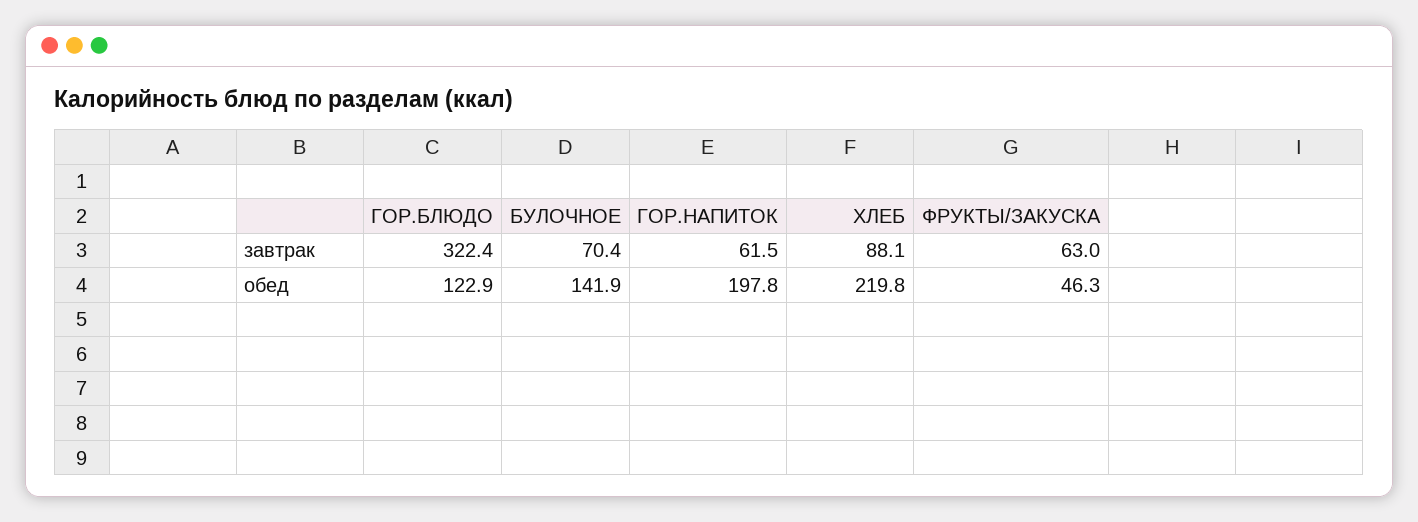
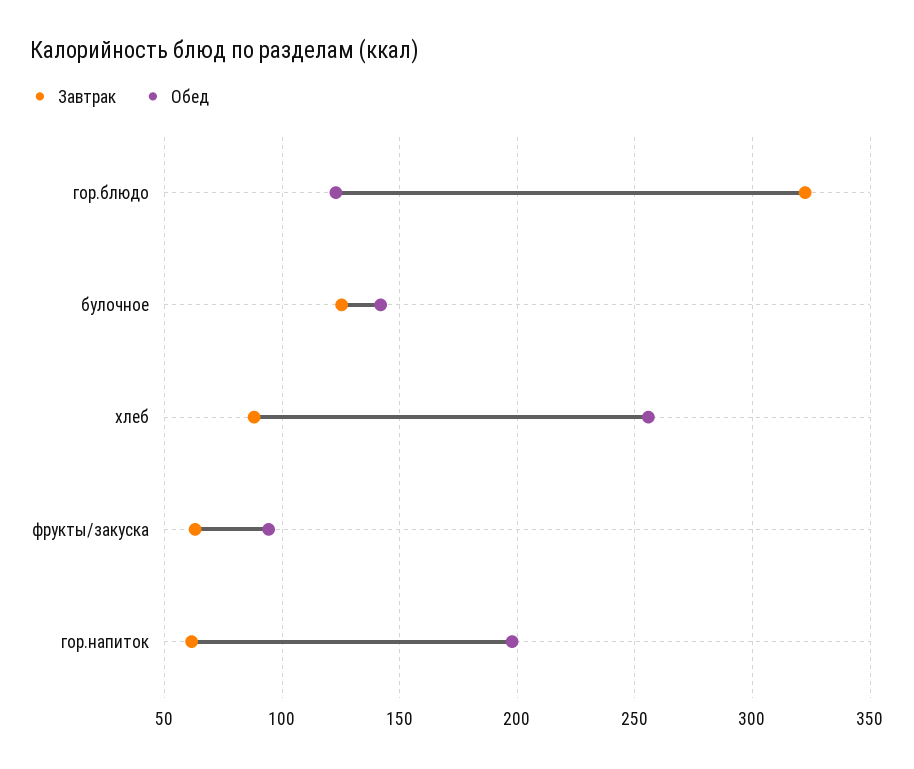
  {
    "завтрак": {
      "ГОР.БЛЮДО": 322.4,
-     "БУЛОЧНОЕ": 70.4,
+     "БУЛОЧНОЕ": 125,
      "ГОР.НАПИТОК": 61.5,
      "ХЛЕБ": 88.1,
      "ФРУКТЫ/ЗАКУСКА": 63
    },
    "обед": {
      "ГОР.БЛЮДО": 122.9,
      "БУЛОЧНОЕ": 141.9,
      "ГОР.НАПИТОК": 197.8,
-     "ХЛЕБ": 219.8,
+     "ХЛЕБ": 255,
-     "ФРУКТЫ/ЗАКУСКА": 46.3
+     "ФРУКТЫ/ЗАКУСКА": 95
    }
  }

